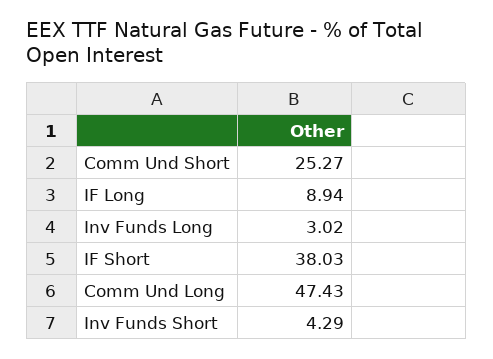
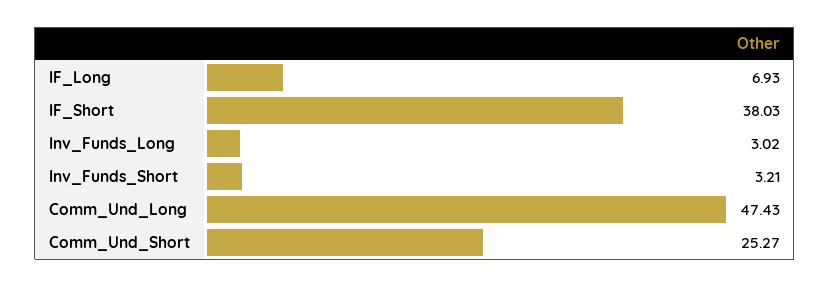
  {
    "Comm Und Short": 25.27,
-   "IF Long": 8.94,
+   "IF Long": 6.93,
    "Inv Funds Long": 3.02,
    "IF Short": 38.03,
    "Comm Und Long": 47.43,
-   "Inv Funds Short": 4.29
+   "Inv Funds Short": 3.21
  }

